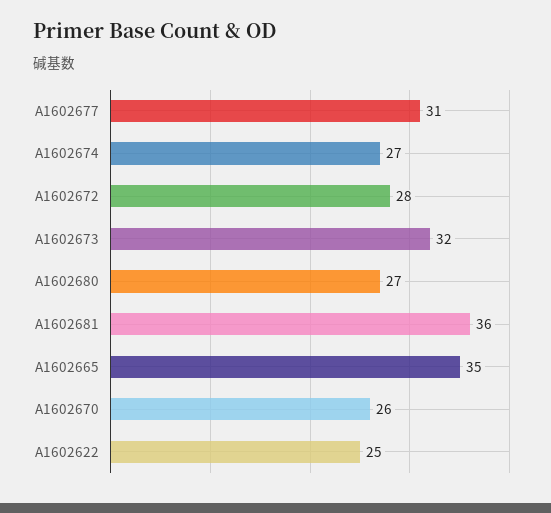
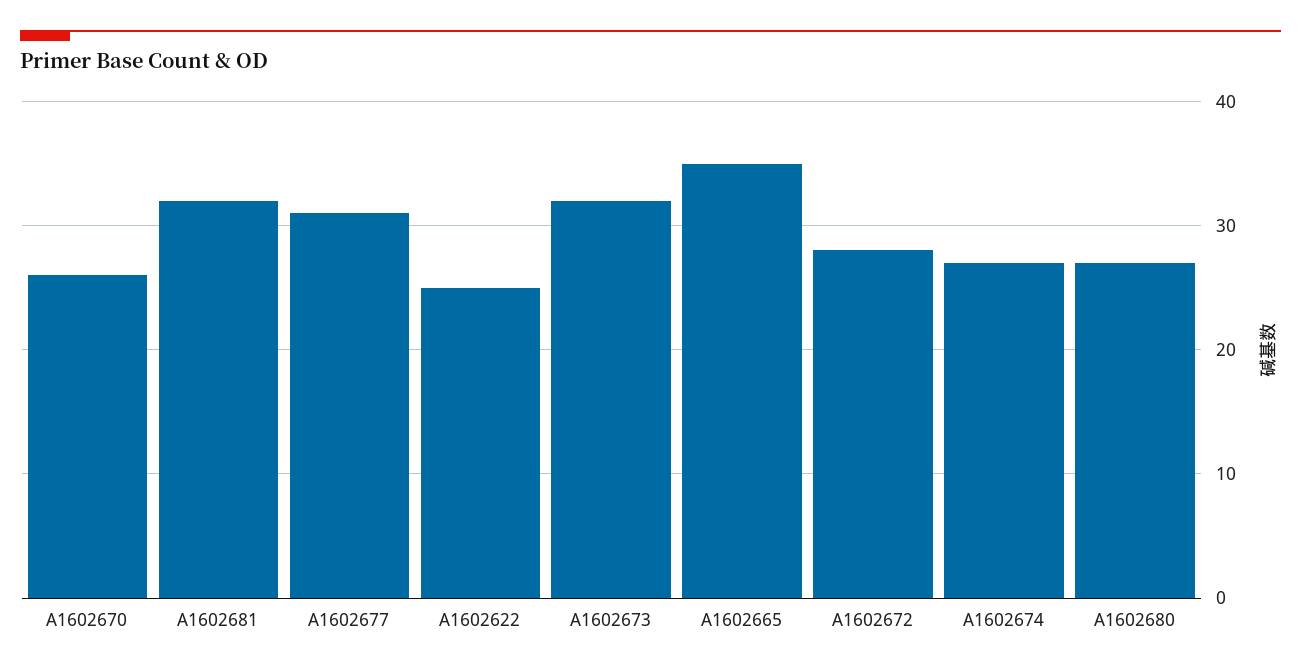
  {
    "A1602677": 31,
    "A1602674": 27,
    "A1602672": 28,
    "A1602673": 32,
    "A1602680": 27,
-   "A1602681": 36,
+   "A1602681": 32,
    "A1602665": 35,
    "A1602670": 26,
    "A1602622": 25
  }

